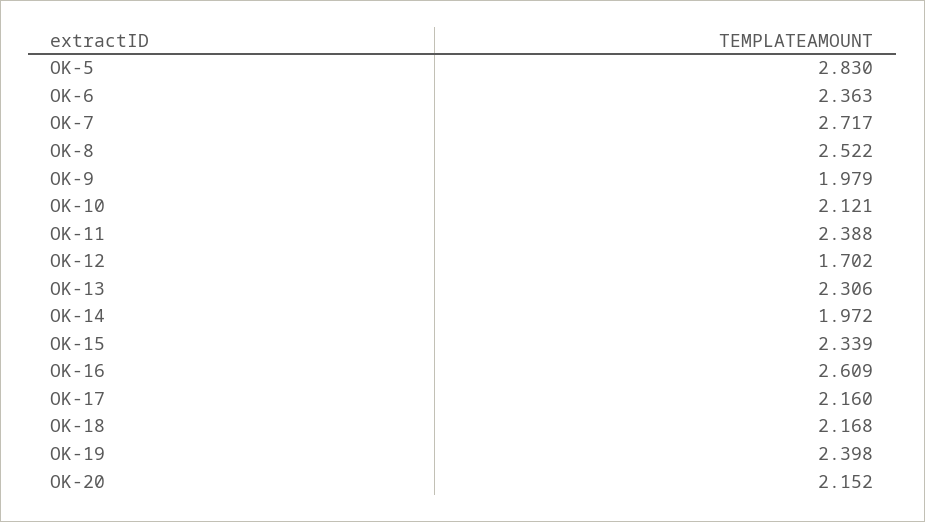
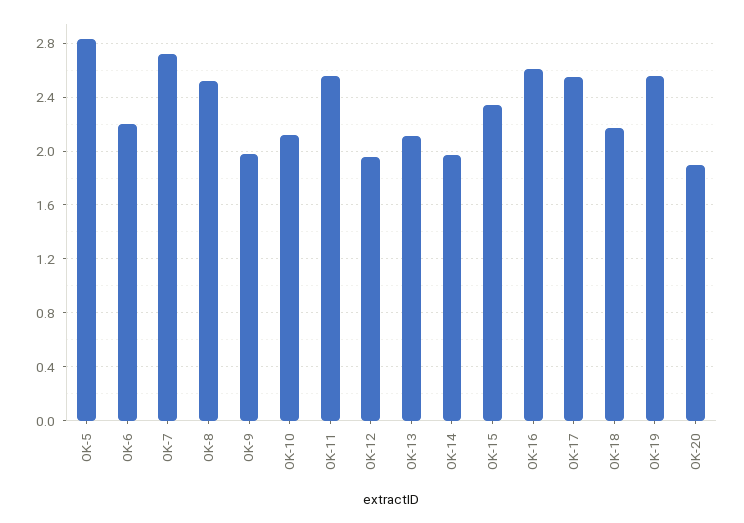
  {
    "OK-5": 2.83,
-   "OK-6": 2.363,
+   "OK-6": 2.2,
    "OK-7": 2.717,
    "OK-8": 2.522,
    "OK-9": 1.979,
    "OK-10": 2.121,
-   "OK-11": 2.388,
+   "OK-11": 2.55,
-   "OK-12": 1.702,
+   "OK-12": 1.95,
-   "OK-13": 2.306,
+   "OK-13": 2.1,
    "OK-14": 1.972,
    "OK-15": 2.339,
    "OK-16": 2.609,
-   "OK-17": 2.16,
+   "OK-17": 2.55,
    "OK-18": 2.168,
-   "OK-19": 2.398,
+   "OK-19": 2.55,
-   "OK-20": 2.152
+   "OK-20": 1.9
  }

